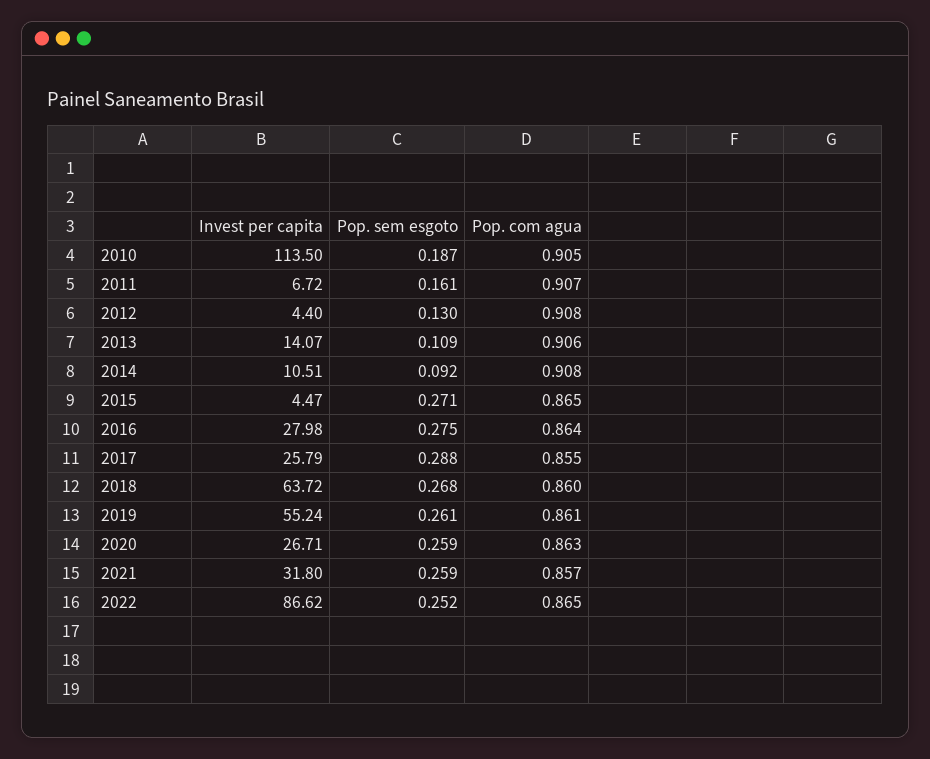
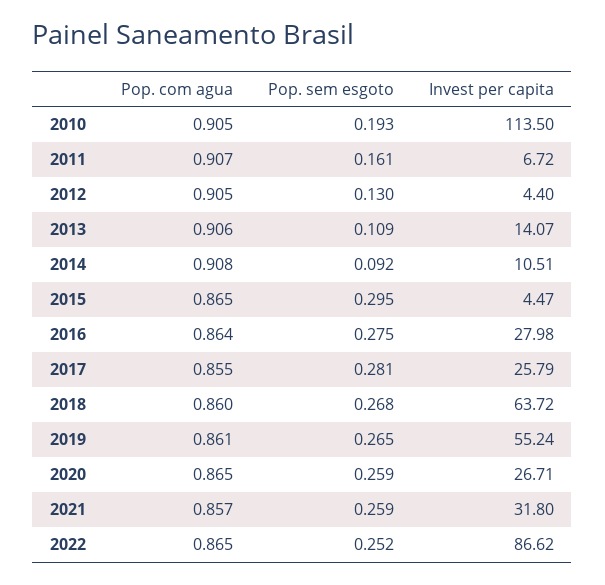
  {
    "Invest per capita": {
      "2010": 113.5,
      "2011": 6.72,
      "2012": 4.4,
      "2013": 14.07,
      "2014": 10.51,
      "2015": 4.47,
      "2016": 27.98,
      "2017": 25.79,
      "2018": 63.72,
      "2019": 55.24,
      "2020": 26.71,
      "2021": 31.8,
      "2022": 86.62
    },
    "Pop. sem esgoto": {
-     "2010": 0.187,
+     "2010": 0.193,
      "2011": 0.161,
      "2012": 0.13,
      "2013": 0.109,
      "2014": 0.092,
-     "2015": 0.271,
+     "2015": 0.295,
      "2016": 0.275,
-     "2017": 0.288,
+     "2017": 0.281,
      "2018": 0.268,
-     "2019": 0.261,
+     "2019": 0.265,
      "2020": 0.259,
      "2021": 0.259,
      "2022": 0.252
    },
    "Pop. com agua": {
      "2010": 0.905,
      "2011": 0.907,
-     "2012": 0.908,
+     "2012": 0.905,
      "2013": 0.906,
      "2014": 0.908,
      "2015": 0.865,
      "2016": 0.864,
      "2017": 0.855,
      "2018": 0.86,
      "2019": 0.861,
-     "2020": 0.863,
+     "2020": 0.865,
      "2021": 0.857,
      "2022": 0.865
    }
  }

